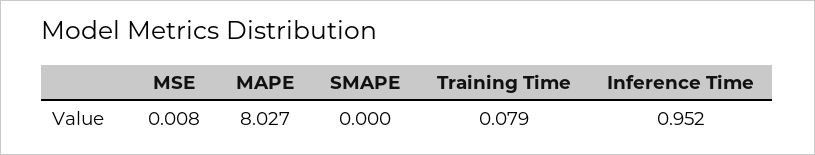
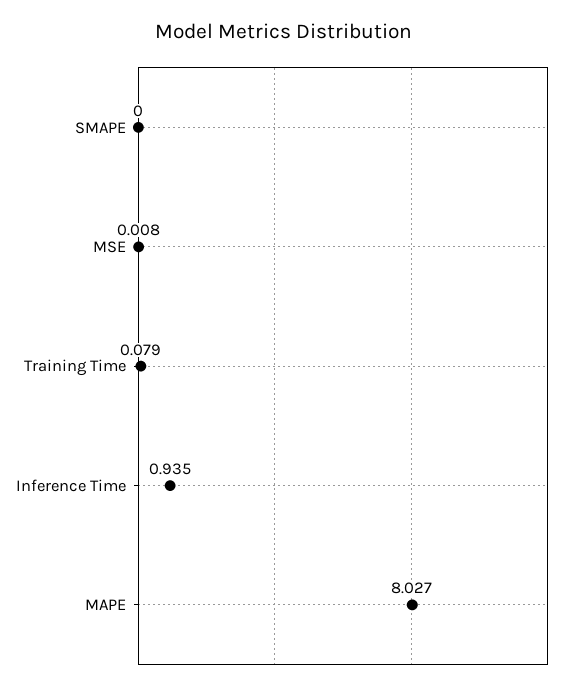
  {
    "MSE": 0.008,
    "MAPE": 8.027,
    "SMAPE": 0,
    "Training Time": 0.079,
-   "Inference Time": 0.952
+   "Inference Time": 0.935
  }

